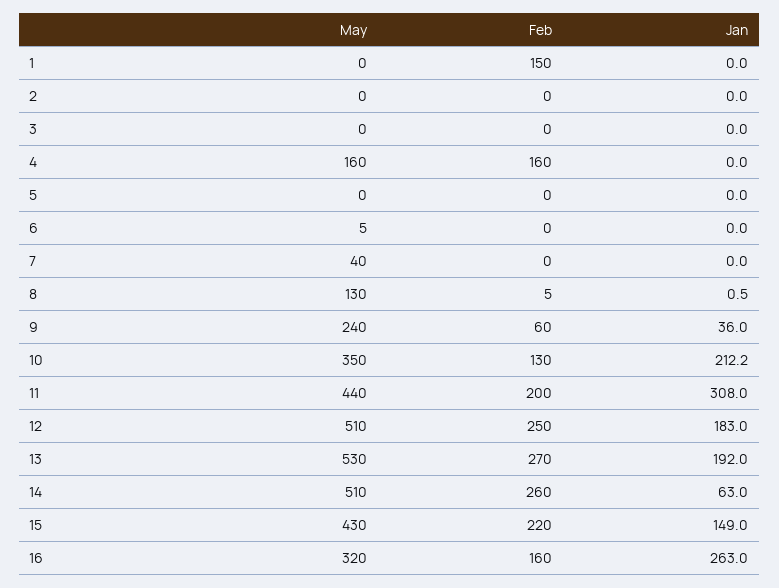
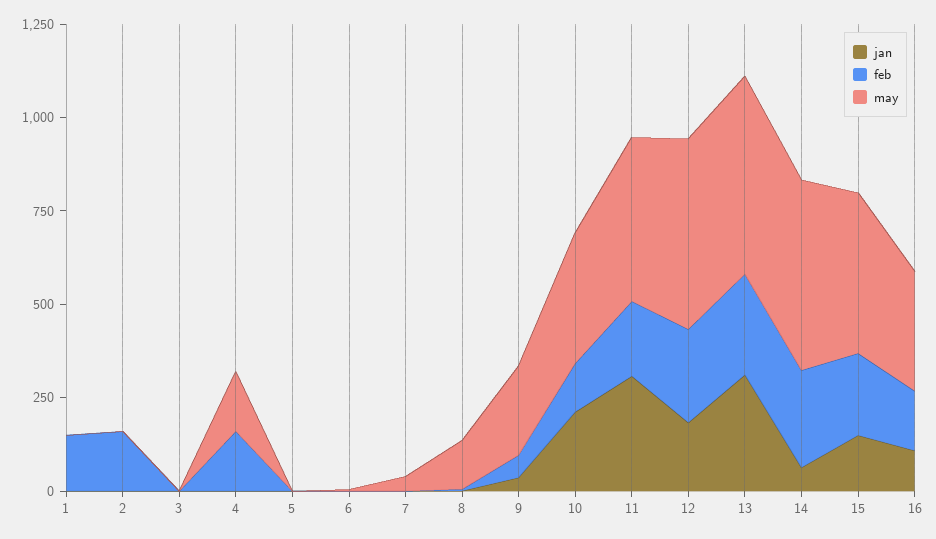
  {
    "May": {
      "1": 0,
      "2": 0,
      "3": 0,
      "4": 160,
      "5": 0,
      "6": 5,
      "7": 40,
      "8": 130,
      "9": 240,
      "10": 350,
      "11": 440,
      "12": 510,
      "13": 530,
      "14": 510,
      "15": 430,
      "16": 320
    },
    "Feb": {
      "1": 150,
-     "2": 0,
+     "2": 150,
      "3": 0,
      "4": 160,
      "5": 0,
      "6": 0,
      "7": 0,
      "8": 5,
      "9": 60,
      "10": 130,
      "11": 200,
      "12": 250,
      "13": 270,
      "14": 260,
      "15": 220,
      "16": 160
    },
    "Jan": {
      "1": 0,
      "2": 0,
      "3": 0,
      "4": 0,
      "5": 0,
      "6": 0,
      "7": 0,
      "8": 0.5,
      "9": 36,
      "10": 212.2,
      "11": 308,
      "12": 183,
-     "13": 192,
+     "13": 300,
      "14": 63,
      "15": 149,
-     "16": 263
+     "16": 100
    }
  }

